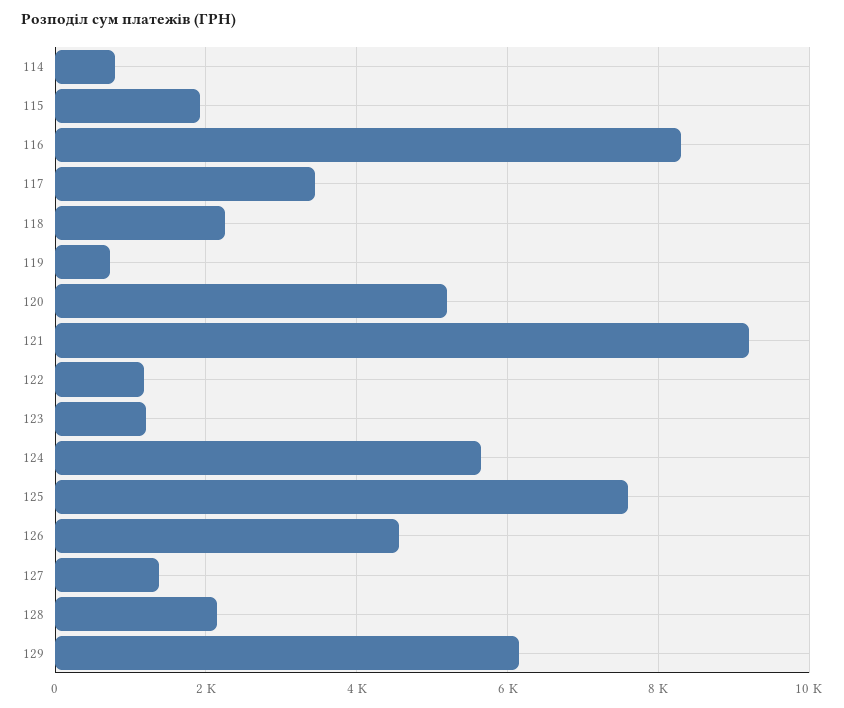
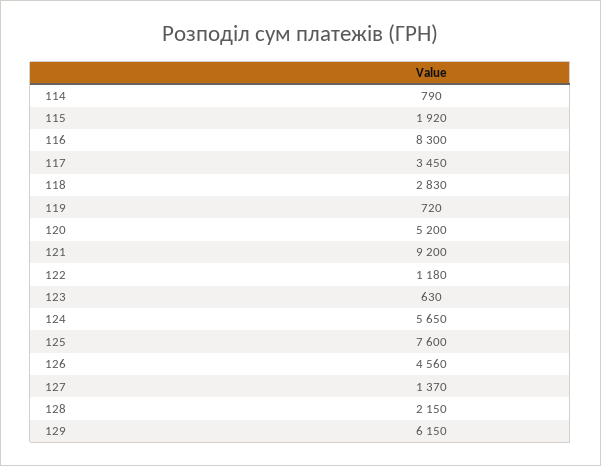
  {
    "114": 790,
    "115": 1920,
    "116": 8300,
    "117": 3450,
-   "118": 2200,
+   "118": 2830,
    "119": 720,
    "120": 5200,
    "121": 9200,
    "122": 1180,
-   "123": 1200,
+   "123": 630,
    "124": 5650,
    "125": 7600,
    "126": 4560,
    "127": 1370,
    "128": 2150,
    "129": 6150
  }

